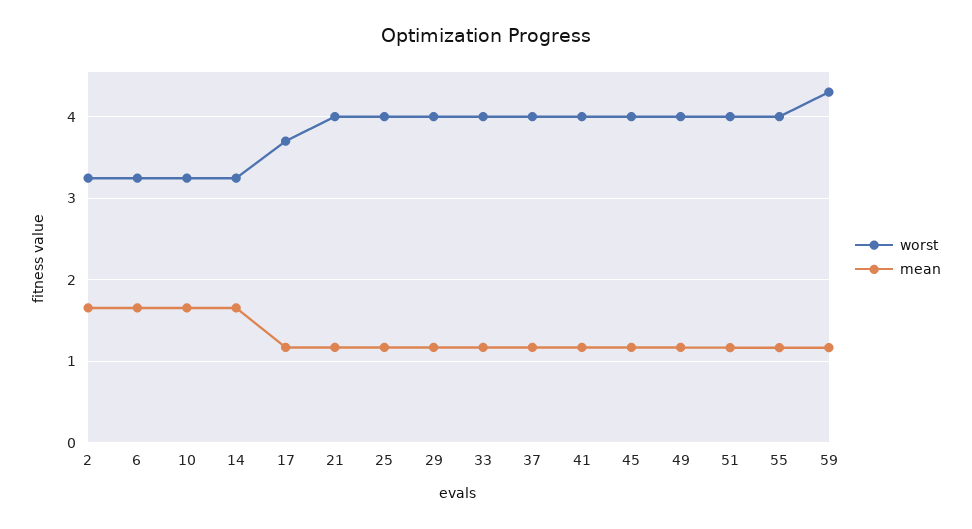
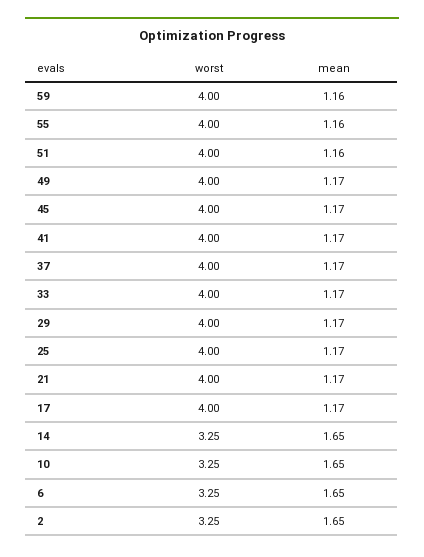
  {
    "worst": {
      "2": 3.25,
      "6": 3.25,
      "10": 3.25,
      "14": 3.25,
-     "17": 3.7,
+     "17": 4,
      "21": 4,
      "25": 4,
      "29": 4,
      "33": 4,
      "37": 4,
      "41": 4,
      "45": 4,
      "49": 4,
      "51": 4,
      "55": 4,
-     "59": 4.3
+     "59": 4
    },
    "mean": {
      "2": 1.65,
      "6": 1.65,
      "10": 1.65,
      "14": 1.65,
      "17": 1.17,
      "21": 1.17,
      "25": 1.17,
      "29": 1.17,
      "33": 1.17,
      "37": 1.17,
      "41": 1.17,
      "45": 1.17,
      "49": 1.17,
      "51": 1.16,
      "55": 1.16,
      "59": 1.16
    }
  }

